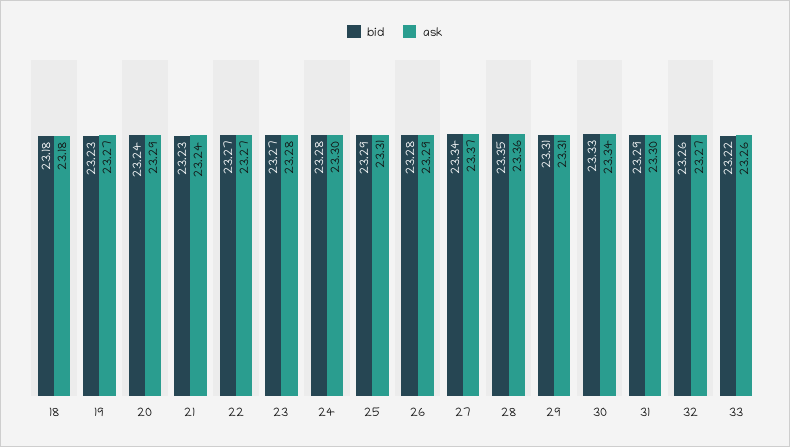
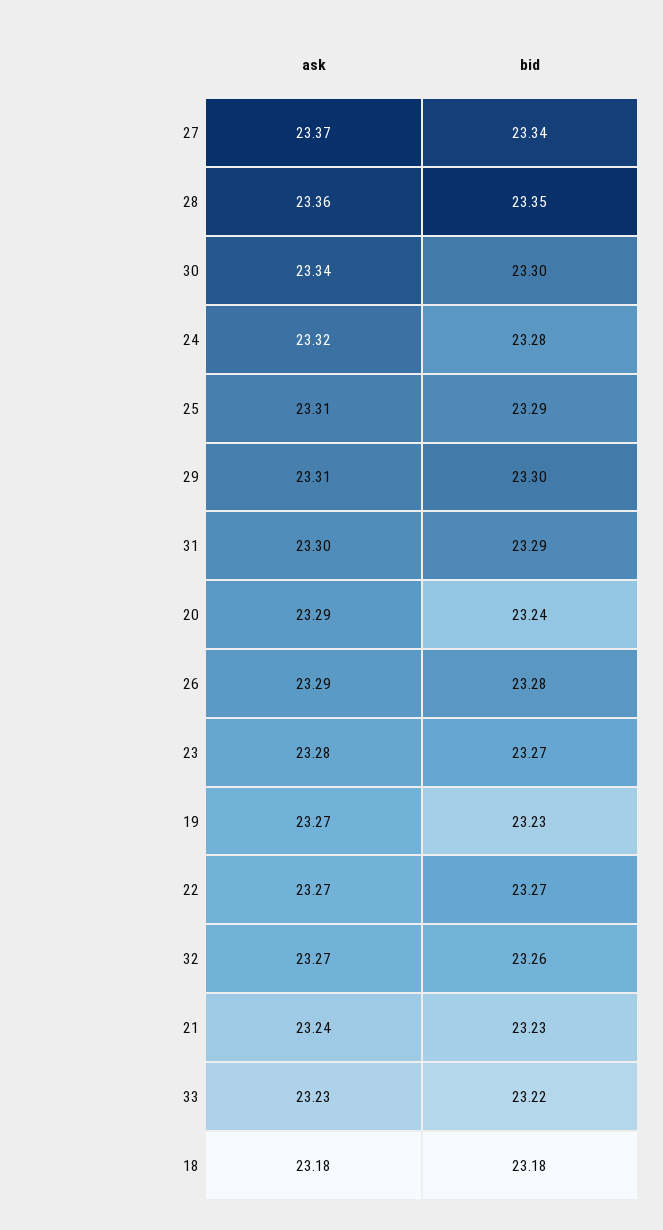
  {
    "bid": {
      "18": 23.18,
      "19": 23.23,
      "20": 23.24,
      "21": 23.23,
      "22": 23.27,
      "23": 23.27,
      "24": 23.28,
      "25": 23.29,
      "26": 23.28,
      "27": 23.34,
      "28": 23.35,
-     "29": 23.31,
+     "29": 23.3,
-     "30": 23.33,
+     "30": 23.3,
      "31": 23.29,
      "32": 23.26,
      "33": 23.22
    },
    "ask": {
      "18": 23.18,
      "19": 23.27,
      "20": 23.29,
      "21": 23.24,
      "22": 23.27,
      "23": 23.28,
-     "24": 23.3,
+     "24": 23.32,
      "25": 23.31,
      "26": 23.29,
      "27": 23.37,
      "28": 23.36,
      "29": 23.31,
      "30": 23.34,
      "31": 23.3,
      "32": 23.27,
-     "33": 23.26
+     "33": 23.23
    }
  }

